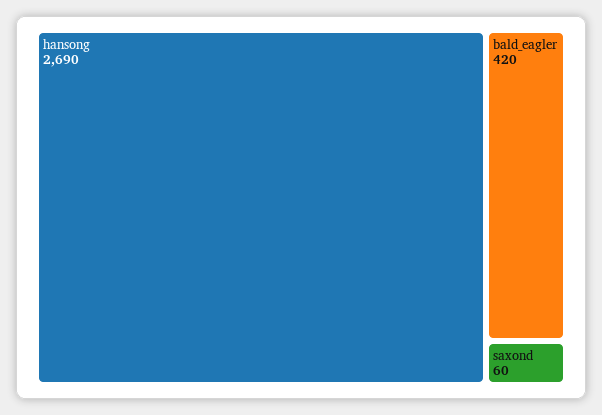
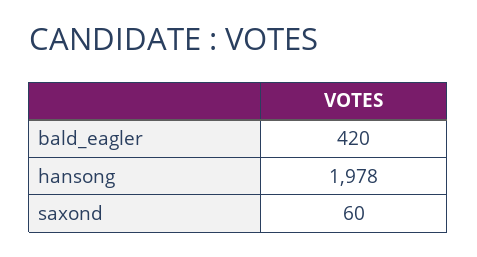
  {
-   "hansong": 2690,
+   "hansong": 1978,
    "bald_eagler": 420,
    "saxond": 60
  }

